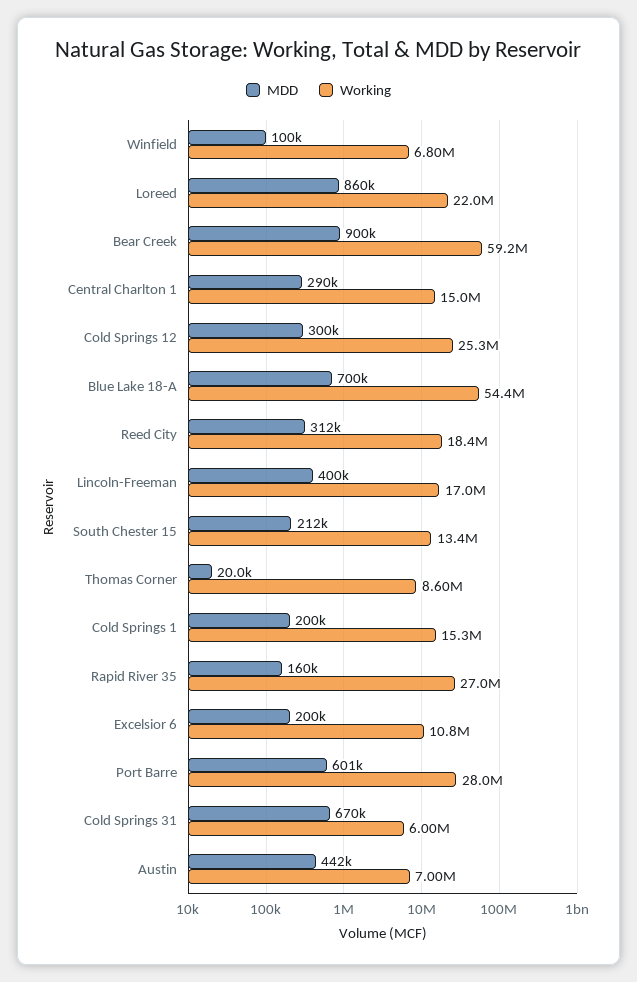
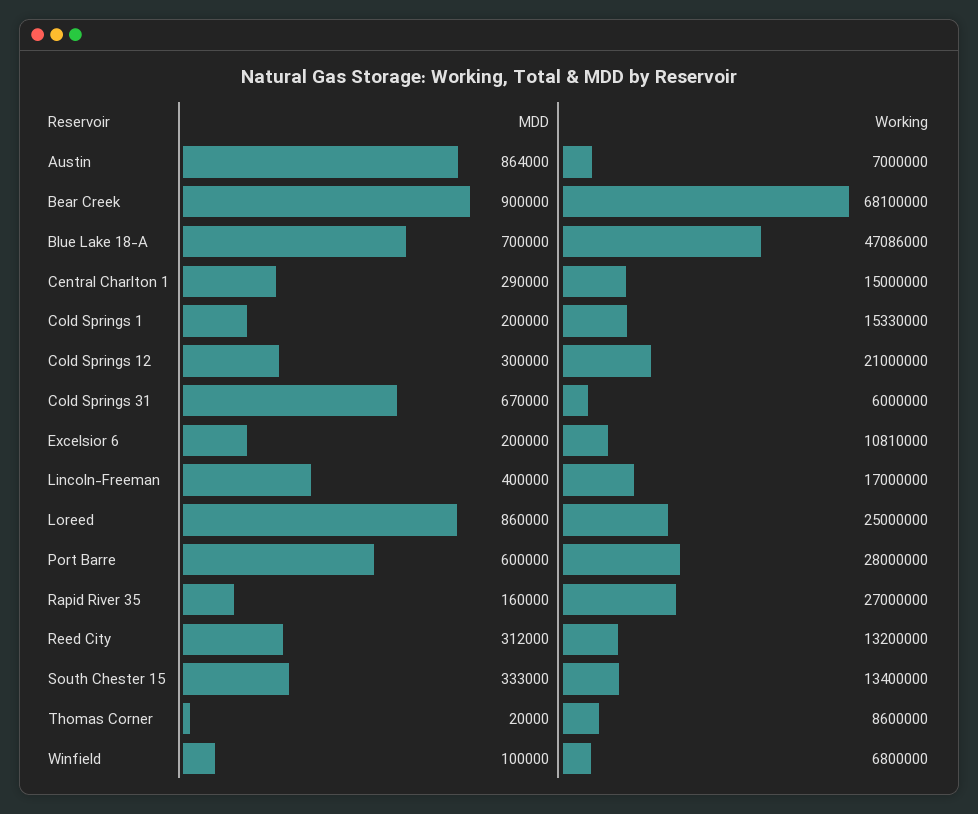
  {
    "MDD": {
      "Winfield": 100000,
      "Loreed": 860000,
      "Bear Creek": 900000,
      "Central Charlton 1": 290000,
      "Cold Springs 12": 300000,
      "Blue Lake 18-A": 700000,
      "Reed City": 312000,
      "Lincoln-Freeman": 400000,
-     "South Chester 15": 212000,
+     "South Chester 15": 333000,
      "Thomas Corner": 20000,
      "Cold Springs 1": 200000,
      "Rapid River 35": 160000,
      "Excelsior 6": 200000,
-     "Port Barre": 601000,
+     "Port Barre": 600000,
      "Cold Springs 31": 670000,
-     "Austin": 442000
+     "Austin": 864000
    },
    "Working": {
      "Winfield": 6800000,
-     "Loreed": 22000000,
+     "Loreed": 25000000,
-     "Bear Creek": 59200000,
+     "Bear Creek": 68100000,
      "Central Charlton 1": 15000000,
-     "Cold Springs 12": 25300000,
+     "Cold Springs 12": 21000000,
-     "Blue Lake 18-A": 54400000,
+     "Blue Lake 18-A": 47086000,
-     "Reed City": 18400000,
+     "Reed City": 13200000,
      "Lincoln-Freeman": 17000000,
      "South Chester 15": 13400000,
      "Thomas Corner": 8600000,
      "Cold Springs 1": 15330000,
      "Rapid River 35": 27000000,
      "Excelsior 6": 10810000,
      "Port Barre": 28000000,
      "Cold Springs 31": 6000000,
      "Austin": 7000000
    }
  }

